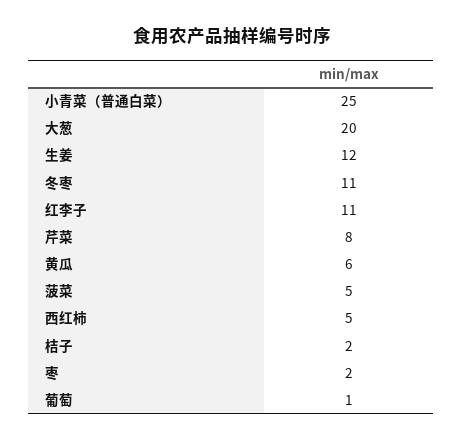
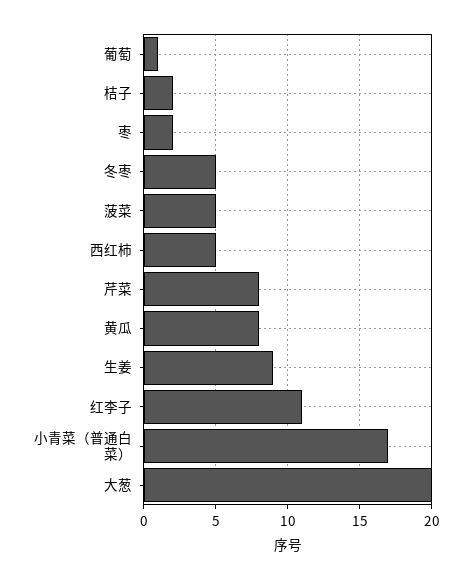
  {
-   "小青菜（普通白菜）": 25,
+   "小青菜（普通白菜）": 17,
    "大葱": 20,
-   "生姜": 12,
+   "生姜": 9,
-   "冬枣": 11,
+   "冬枣": 5,
    "红李子": 11,
    "芹菜": 8,
-   "黄瓜": 6,
+   "黄瓜": 8,
    "菠菜": 5,
    "西红柿": 5,
    "桔子": 2,
    "枣": 2,
    "葡萄": 1
  }

